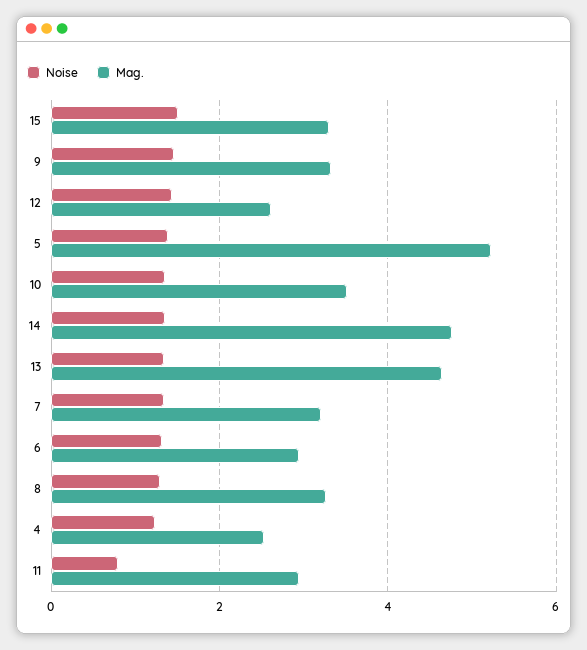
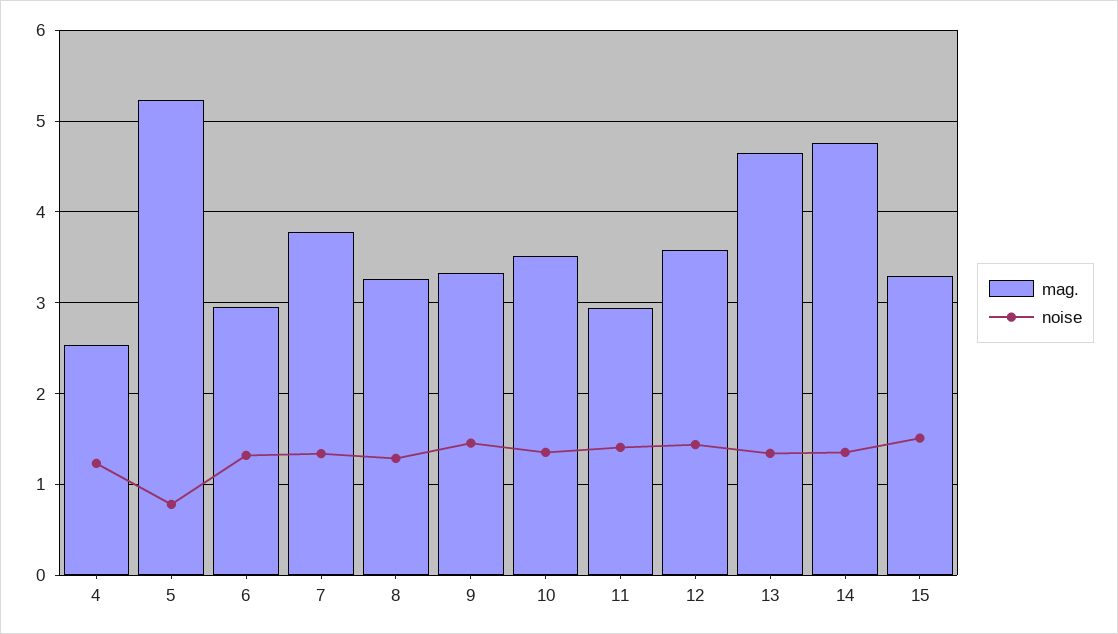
  {
    "Noise": {
      "15": 1.5,
      "9": 1.5,
      "12": 1.4,
-     "5": 1.4,
+     "5": 0.8,
      "10": 1.4,
      "14": 1.4,
      "13": 1.3,
      "7": 1.3,
      "6": 1.3,
      "8": 1.3,
      "4": 1.2,
-     "11": 0.8
+     "11": 1.4
    },
    "Mag.": {
      "15": 3.3,
      "9": 3.3,
-     "12": 2.6,
+     "12": 3.6,
      "5": 5.2,
      "10": 3.5,
      "14": 4.8,
      "13": 4.7,
-     "7": 3.2,
+     "7": 3.8,
      "6": 3,
      "8": 3.3,
      "4": 2.5,
      "11": 2.9
    }
  }

